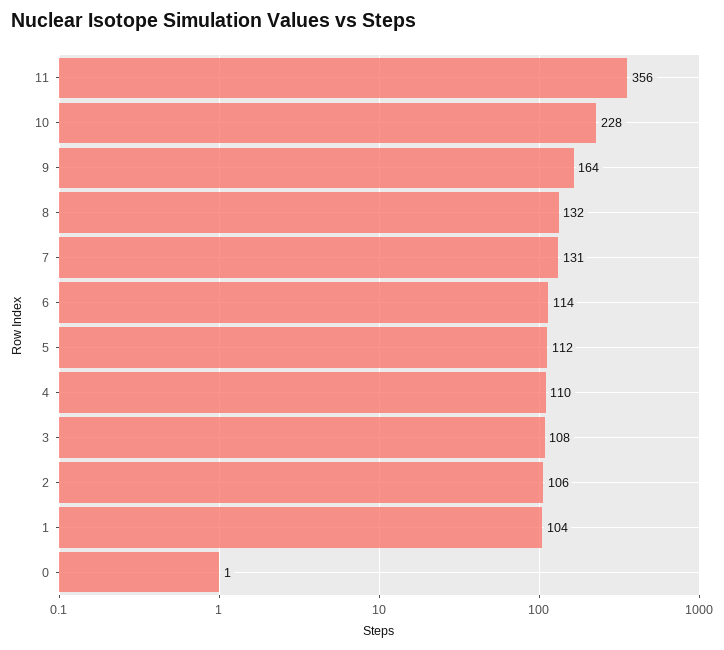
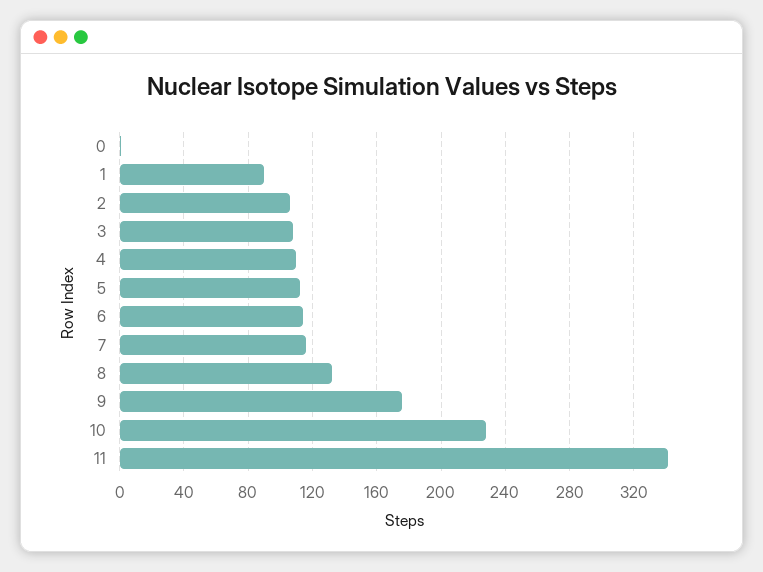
  {
-   "11": 356,
+   "11": 340,
    "10": 228,
-   "9": 164,
+   "9": 175,
    "8": 132,
-   "7": 131,
+   "7": 115,
    "6": 114,
    "5": 112,
    "4": 110,
    "3": 108,
    "2": 106,
-   "1": 104,
+   "1": 90,
    "0": 1
  }

